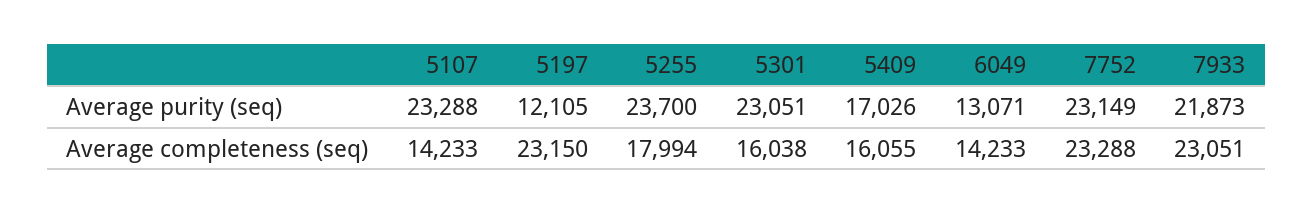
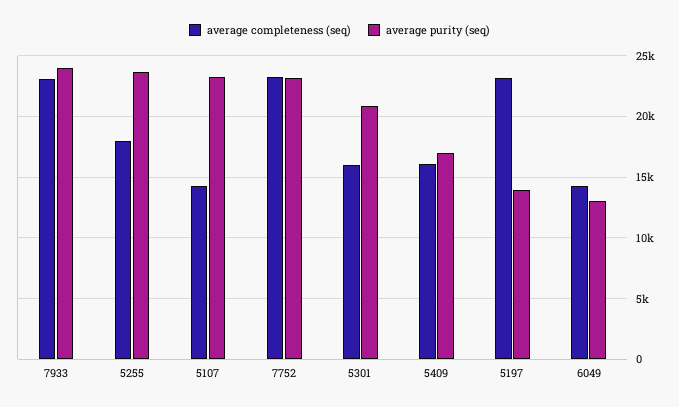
  {
    "Average purity (seq)": {
      "5107": 23288,
-     "5197": 12105,
+     "5197": 14000,
      "5255": 23700,
-     "5301": 23051,
+     "5301": 21000,
      "5409": 17026,
      "6049": 13071,
      "7752": 23149,
-     "7933": 21873
+     "7933": 24000
    },
    "Average completeness (seq)": {
      "5107": 14233,
      "5197": 23150,
      "5255": 17994,
      "5301": 16038,
      "5409": 16055,
      "6049": 14233,
      "7752": 23288,
      "7933": 23051
    }
  }

